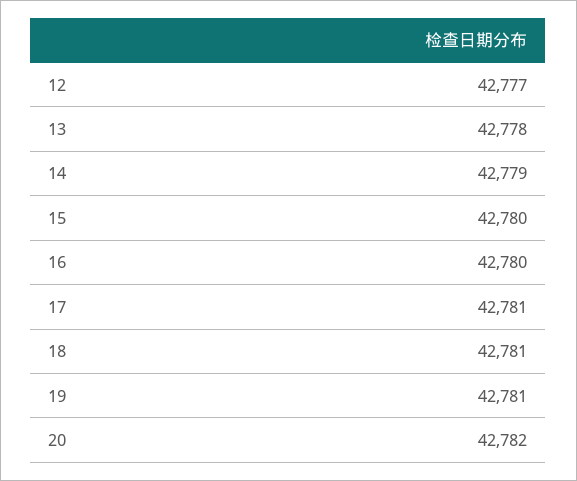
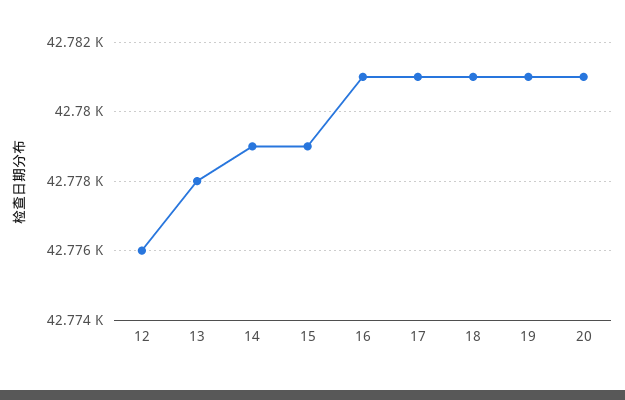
  {
-   "12": 42777,
+   "12": 42776,
    "13": 42778,
    "14": 42779,
-   "15": 42780,
+   "15": 42779,
-   "16": 42780,
+   "16": 42781,
    "17": 42781,
    "18": 42781,
    "19": 42781,
-   "20": 42782
+   "20": 42781
  }

